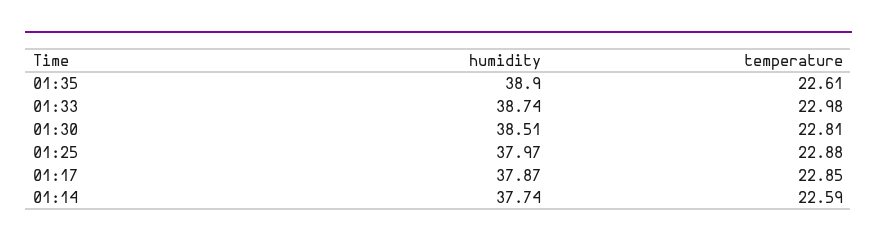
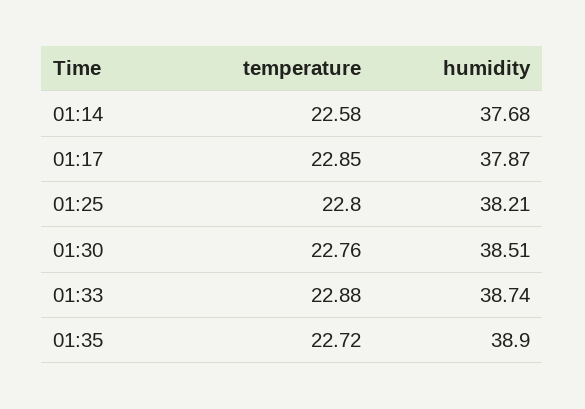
  {
    "humidity": {
      "01:35": 38.9,
      "01:33": 38.74,
      "01:30": 38.51,
-     "01:25": 37.97,
+     "01:25": 38.21,
      "01:17": 37.87,
-     "01:14": 37.74
+     "01:14": 37.68
    },
    "temperature": {
-     "01:35": 22.61,
+     "01:35": 22.72,
-     "01:33": 22.98,
+     "01:33": 22.88,
-     "01:30": 22.81,
+     "01:30": 22.76,
-     "01:25": 22.88,
+     "01:25": 22.8,
      "01:17": 22.85,
-     "01:14": 22.59
+     "01:14": 22.58
    }
  }

